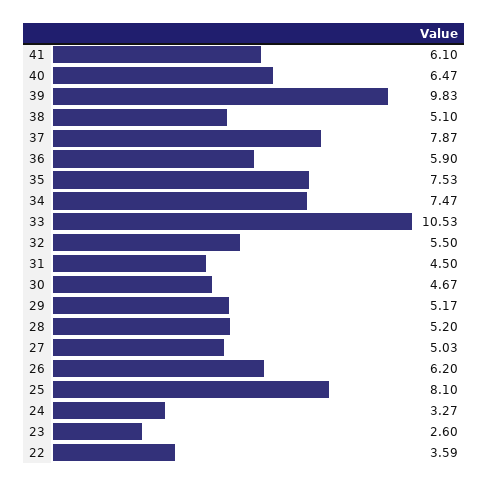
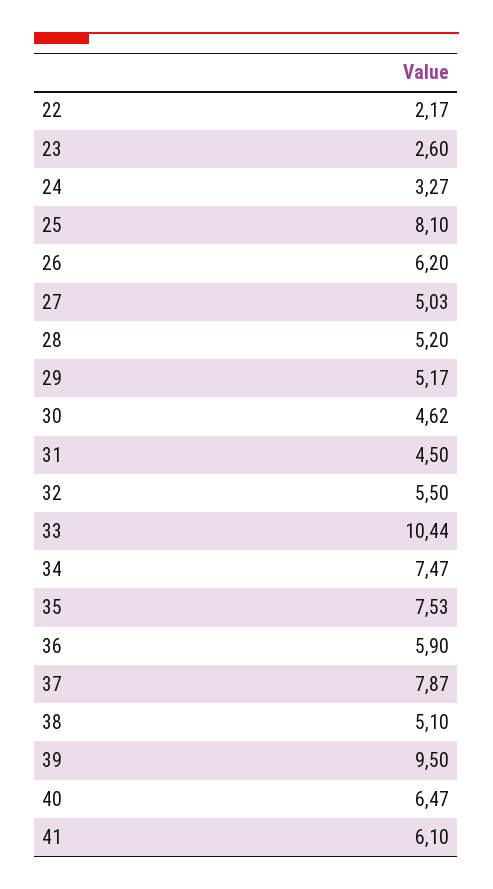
  {
    "41": 6.1,
    "40": 6.47,
-   "39": 9.83,
+   "39": 9.5,
    "38": 5.1,
    "37": 7.87,
    "36": 5.9,
    "35": 7.53,
    "34": 7.47,
-   "33": 10.53,
+   "33": 10.44,
    "32": 5.5,
    "31": 4.5,
-   "30": 4.67,
+   "30": 4.62,
    "29": 5.17,
    "28": 5.2,
    "27": 5.03,
    "26": 6.2,
    "25": 8.1,
    "24": 3.27,
    "23": 2.6,
-   "22": 3.59
+   "22": 2.17
  }

